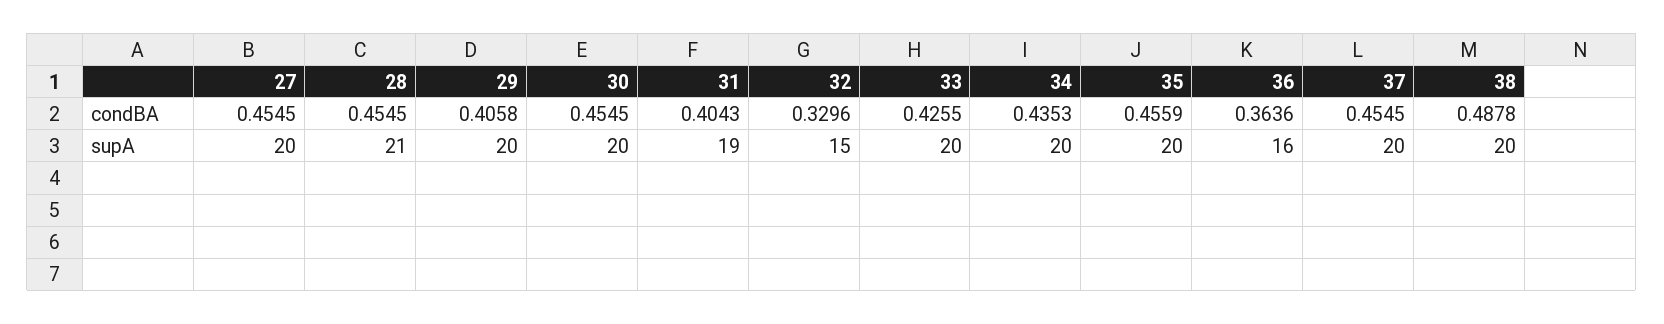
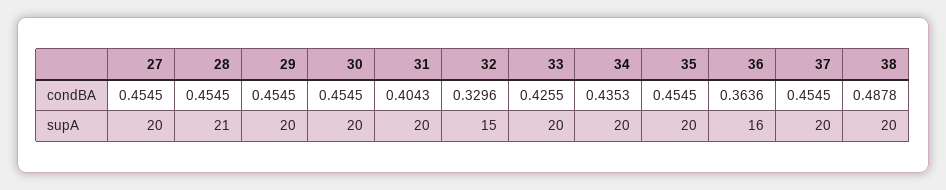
  {
    "27": {
      "condBA": 0.4545,
      "supA": 20
    },
    "28": {
      "condBA": 0.4545,
      "supA": 21
    },
    "29": {
-     "condBA": 0.4058,
+     "condBA": 0.4545,
      "supA": 20
    },
    "30": {
      "condBA": 0.4545,
      "supA": 20
    },
    "31": {
      "condBA": 0.4043,
-     "supA": 19
+     "supA": 20
    },
    "32": {
      "condBA": 0.3296,
      "supA": 15
    },
    "33": {
      "condBA": 0.4255,
      "supA": 20
    },
    "34": {
      "condBA": 0.4353,
      "supA": 20
    },
    "35": {
-     "condBA": 0.4559,
+     "condBA": 0.4545,
      "supA": 20
    },
    "36": {
      "condBA": 0.3636,
      "supA": 16
    },
    "37": {
      "condBA": 0.4545,
      "supA": 20
    },
    "38": {
      "condBA": 0.4878,
      "supA": 20
    }
  }

